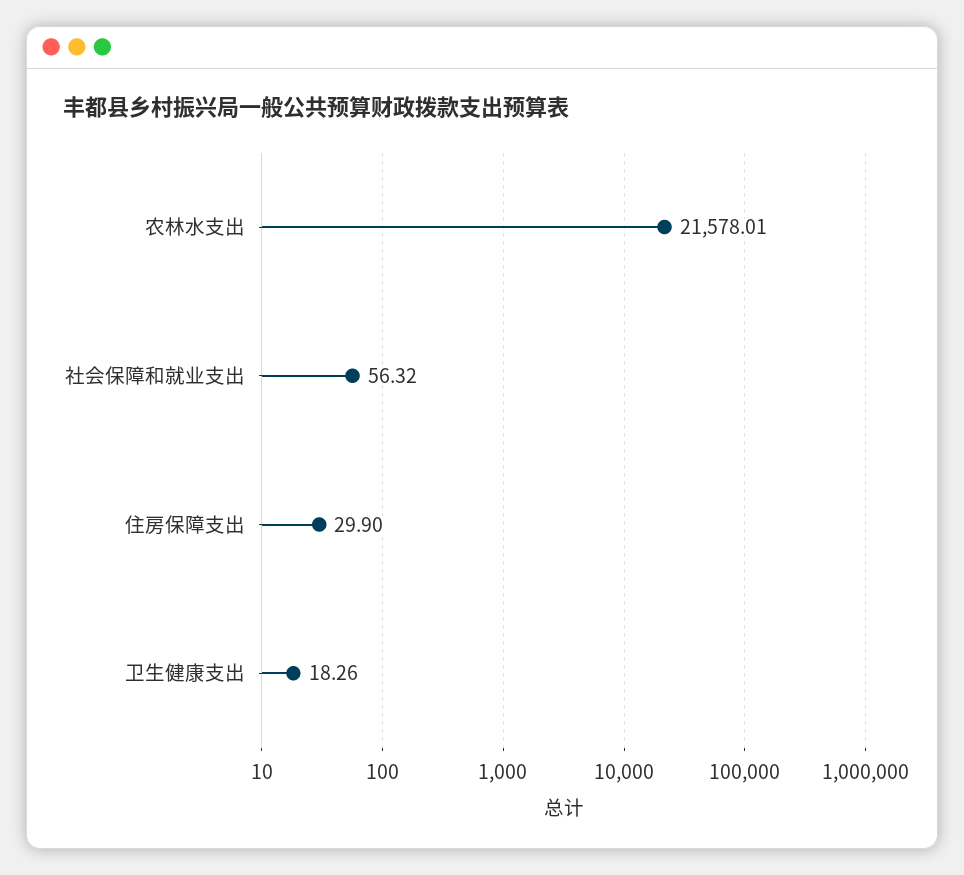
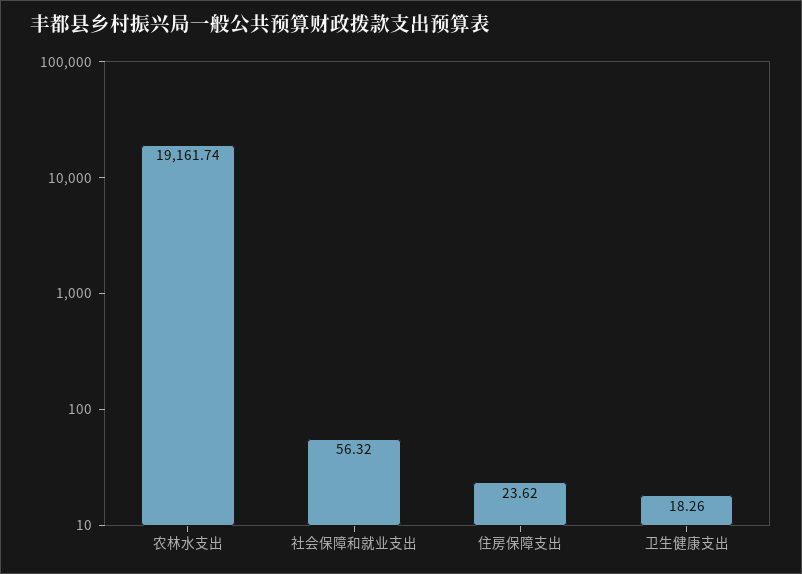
  {
-   "农林水支出": 21578.01,
+   "农林水支出": 19161.74,
    "社会保障和就业支出": 56.32,
-   "住房保障支出": 29.9,
+   "住房保障支出": 23.62,
    "卫生健康支出": 18.26
  }

